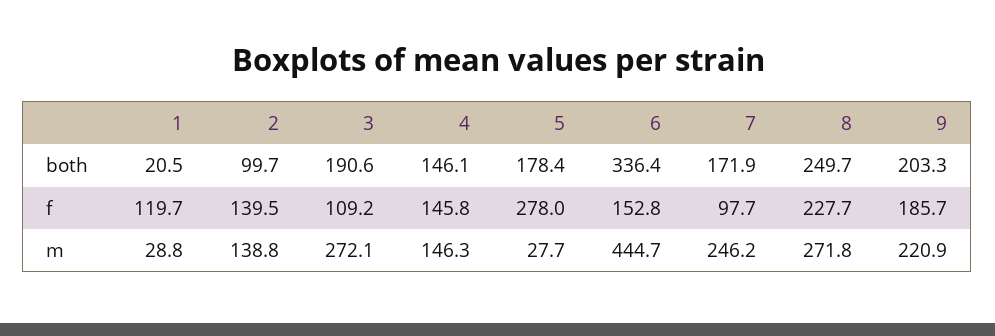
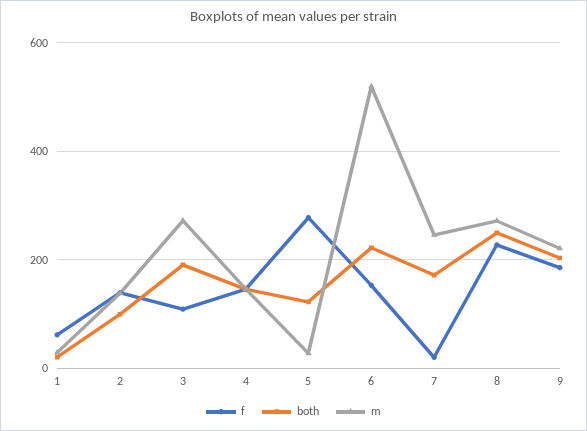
  {
    "both": {
      "1": 20.5,
      "2": 99.7,
      "3": 190.6,
      "4": 146.1,
-     "5": 178.4,
+     "5": 120,
-     "6": 336.4,
+     "6": 220,
      "7": 171.9,
      "8": 249.7,
      "9": 203.3
    },
    "f": {
-     "1": 119.7,
+     "1": 60,
      "2": 139.5,
      "3": 109.2,
      "4": 145.8,
      "5": 278,
      "6": 152.8,
-     "7": 97.7,
+     "7": 20,
      "8": 227.7,
      "9": 185.7
    },
    "m": {
      "1": 28.8,
      "2": 138.8,
      "3": 272.1,
      "4": 146.3,
      "5": 27.7,
-     "6": 444.7,
+     "6": 520,
      "7": 246.2,
      "8": 271.8,
      "9": 220.9
    }
  }

